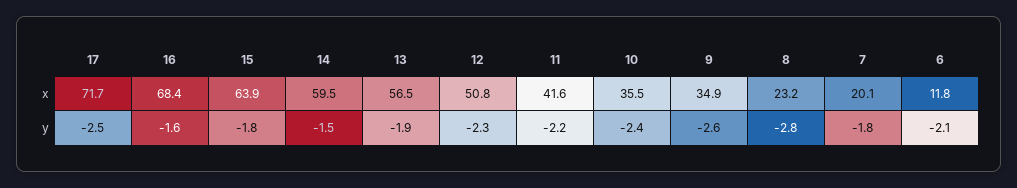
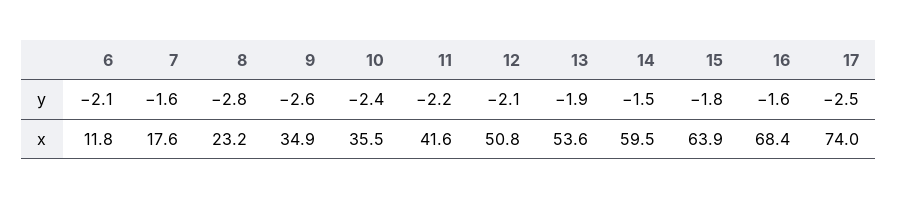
  {
    "17": {
-     "x": 71.7,
+     "x": 74,
      "y": -2.5
    },
    "16": {
      "x": 68.4,
      "y": -1.6
    },
    "15": {
      "x": 63.9,
      "y": -1.8
    },
    "14": {
      "x": 59.5,
      "y": -1.5
    },
    "13": {
-     "x": 56.5,
+     "x": 53.6,
      "y": -1.9
    },
    "12": {
      "x": 50.8,
-     "y": -2.3
+     "y": -2.1
    },
    "11": {
      "x": 41.6,
      "y": -2.2
    },
    "10": {
      "x": 35.5,
      "y": -2.4
    },
    "9": {
      "x": 34.9,
      "y": -2.6
    },
    "8": {
      "x": 23.2,
      "y": -2.8
    },
    "7": {
-     "x": 20.1,
+     "x": 17.6,
-     "y": -1.8
+     "y": -1.6
    },
    "6": {
      "x": 11.8,
      "y": -2.1
    }
  }

